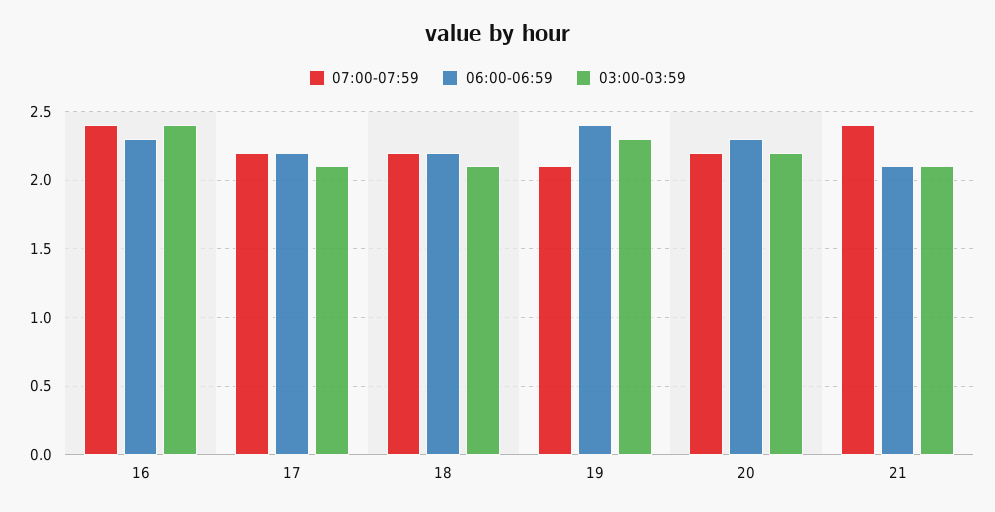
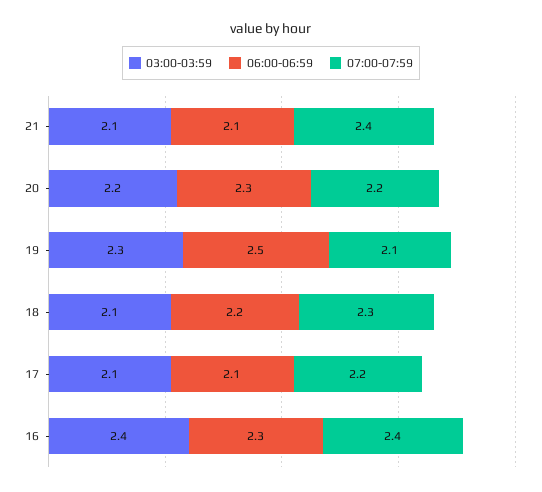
  {
    "07:00-07:59": {
      "16": 2.4,
      "17": 2.2,
-     "18": 2.2,
+     "18": 2.3,
      "19": 2.1,
      "20": 2.2,
      "21": 2.4
    },
    "06:00-06:59": {
      "16": 2.3,
-     "17": 2.2,
+     "17": 2.1,
      "18": 2.2,
-     "19": 2.4,
+     "19": 2.5,
      "20": 2.3,
      "21": 2.1
    },
    "03:00-03:59": {
      "16": 2.4,
      "17": 2.1,
      "18": 2.1,
      "19": 2.3,
      "20": 2.2,
      "21": 2.1
    }
  }

